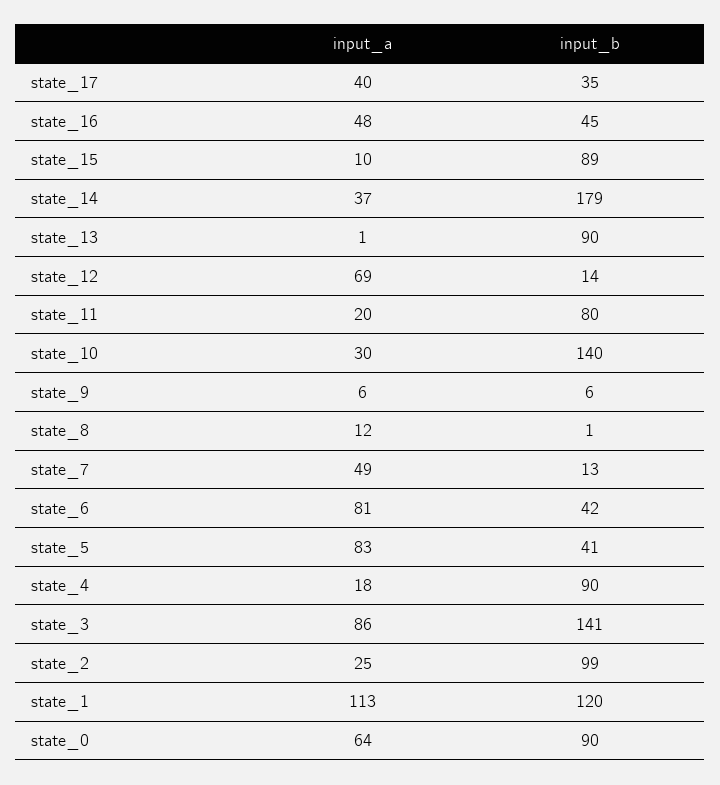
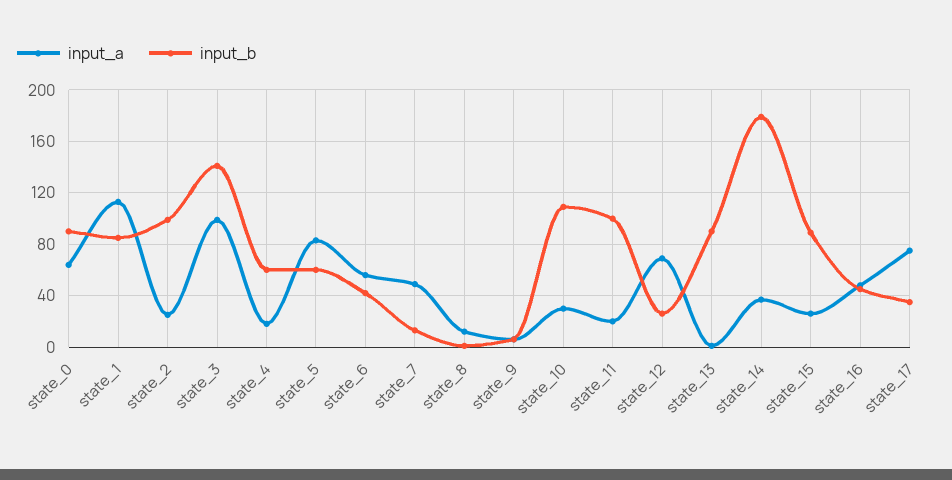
  {
    "input_a": {
-     "state_17": 40,
+     "state_17": 75,
      "state_16": 48,
-     "state_15": 10,
+     "state_15": 25,
      "state_14": 37,
      "state_13": 1,
      "state_12": 69,
      "state_11": 20,
      "state_10": 30,
      "state_9": 6,
      "state_8": 12,
      "state_7": 49,
-     "state_6": 81,
+     "state_6": 55,
      "state_5": 83,
      "state_4": 18,
-     "state_3": 86,
+     "state_3": 100,
      "state_2": 25,
      "state_1": 113,
      "state_0": 64
    },
    "input_b": {
      "state_17": 35,
      "state_16": 45,
      "state_15": 89,
      "state_14": 179,
      "state_13": 90,
-     "state_12": 14,
+     "state_12": 25,
-     "state_11": 80,
+     "state_11": 100,
-     "state_10": 140,
+     "state_10": 110,
      "state_9": 6,
      "state_8": 1,
      "state_7": 13,
      "state_6": 42,
-     "state_5": 41,
+     "state_5": 60,
-     "state_4": 90,
+     "state_4": 60,
      "state_3": 141,
      "state_2": 99,
-     "state_1": 120,
+     "state_1": 85,
      "state_0": 90
    }
  }

